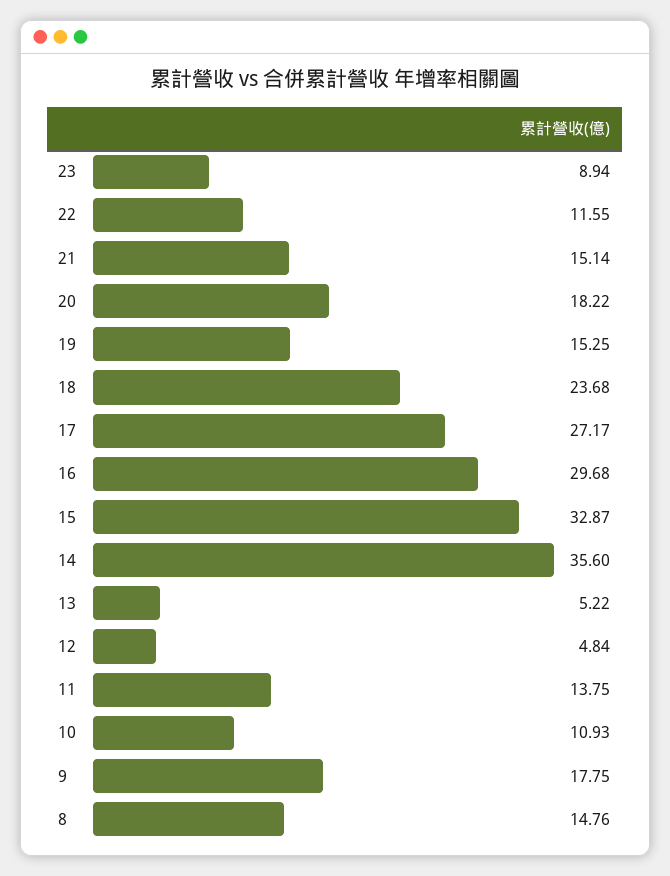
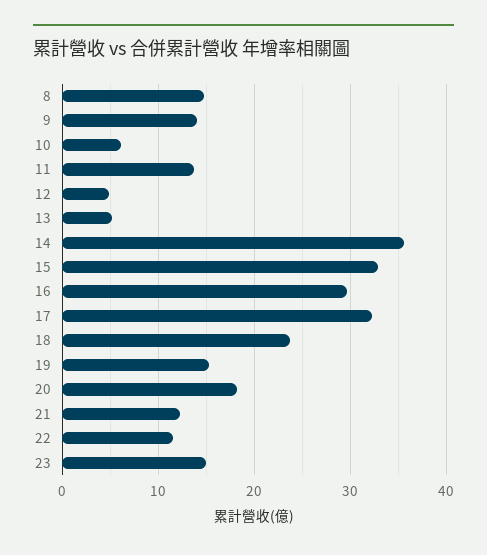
  {
-   "23": 8.94,
+   "23": 15,
    "22": 11.55,
-   "21": 15.14,
+   "21": 12,
    "20": 18.22,
    "19": 15.25,
    "18": 23.68,
-   "17": 27.17,
+   "17": 32,
    "16": 29.68,
    "15": 32.87,
    "14": 35.6,
    "13": 5.22,
    "12": 4.84,
    "11": 13.75,
-   "10": 10.93,
+   "10": 6,
-   "9": 17.75,
+   "9": 14,
    "8": 14.76
  }

